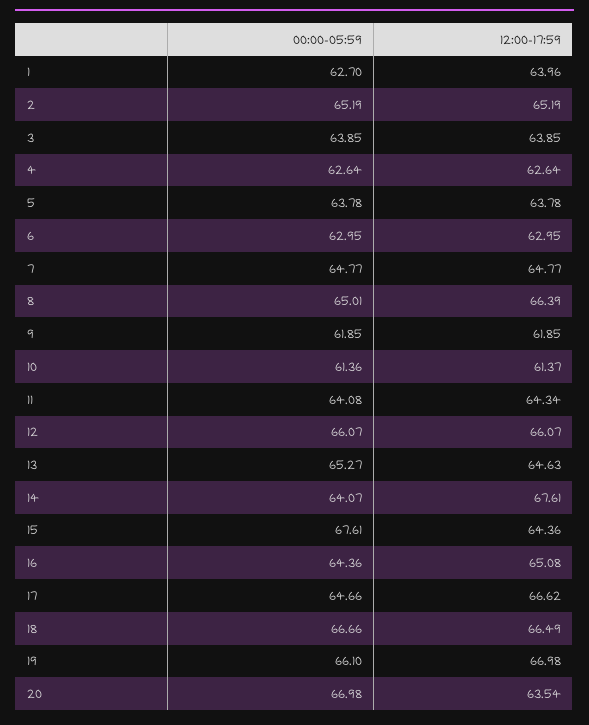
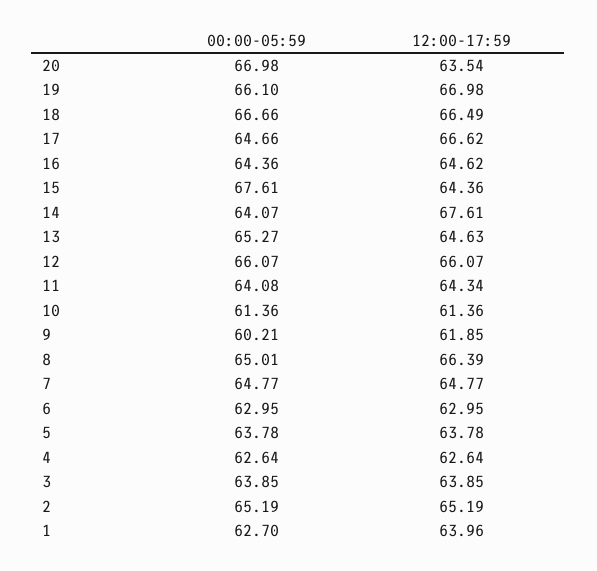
  {
    "00:00-05:59": {
      "1": 62.7,
      "2": 65.19,
      "3": 63.85,
      "4": 62.64,
      "5": 63.78,
      "6": 62.95,
      "7": 64.77,
      "8": 65.01,
-     "9": 61.85,
+     "9": 60.21,
      "10": 61.36,
      "11": 64.08,
      "12": 66.07,
      "13": 65.27,
      "14": 64.07,
      "15": 67.61,
      "16": 64.36,
      "17": 64.66,
      "18": 66.66,
      "19": 66.1,
      "20": 66.98
    },
    "12:00-17:59": {
      "1": 63.96,
      "2": 65.19,
      "3": 63.85,
      "4": 62.64,
      "5": 63.78,
      "6": 62.95,
      "7": 64.77,
      "8": 66.39,
      "9": 61.85,
-     "10": 61.37,
+     "10": 61.36,
      "11": 64.34,
      "12": 66.07,
      "13": 64.63,
      "14": 67.61,
      "15": 64.36,
-     "16": 65.08,
+     "16": 64.62,
      "17": 66.62,
      "18": 66.49,
      "19": 66.98,
      "20": 63.54
    }
  }

